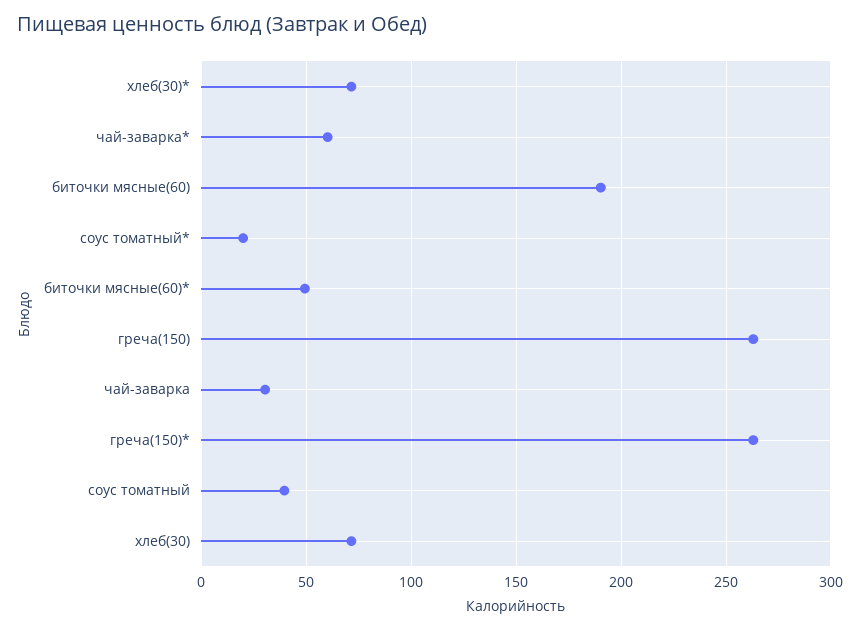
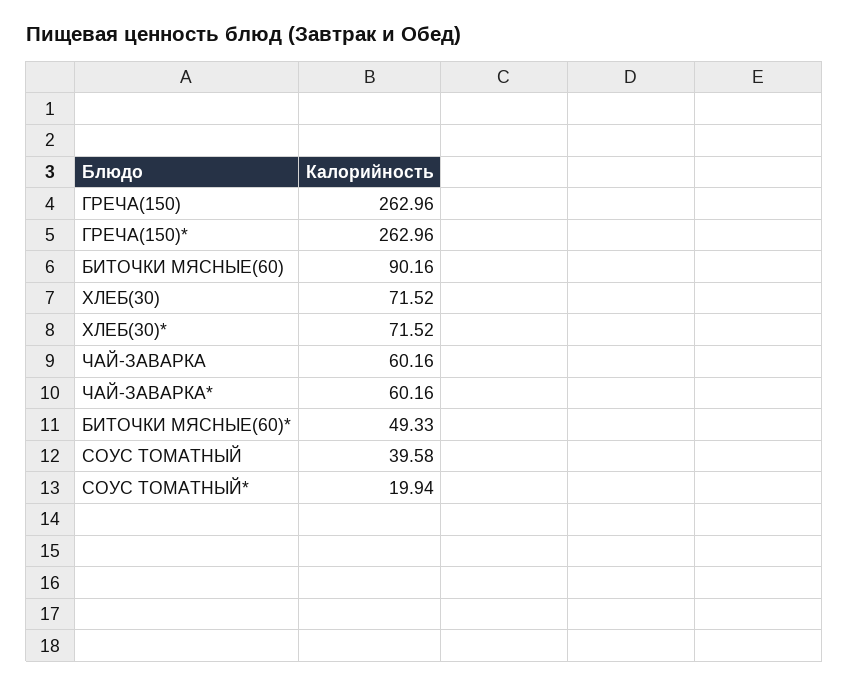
  {
    "хлеб(30)*": 71.52,
    "чай-заварка*": 60.16,
-   "биточки мясные(60)": 190,
+   "биточки мясные(60)": 90.16,
    "соус томатный*": 19.94,
    "биточки мясные(60)*": 49.33,
    "греча(150)": 262.96,
-   "чай-заварка": 30,
+   "чай-заварка": 60.16,
    "греча(150)*": 262.96,
    "соус томатный": 39.58,
    "хлеб(30)": 71.52
  }

